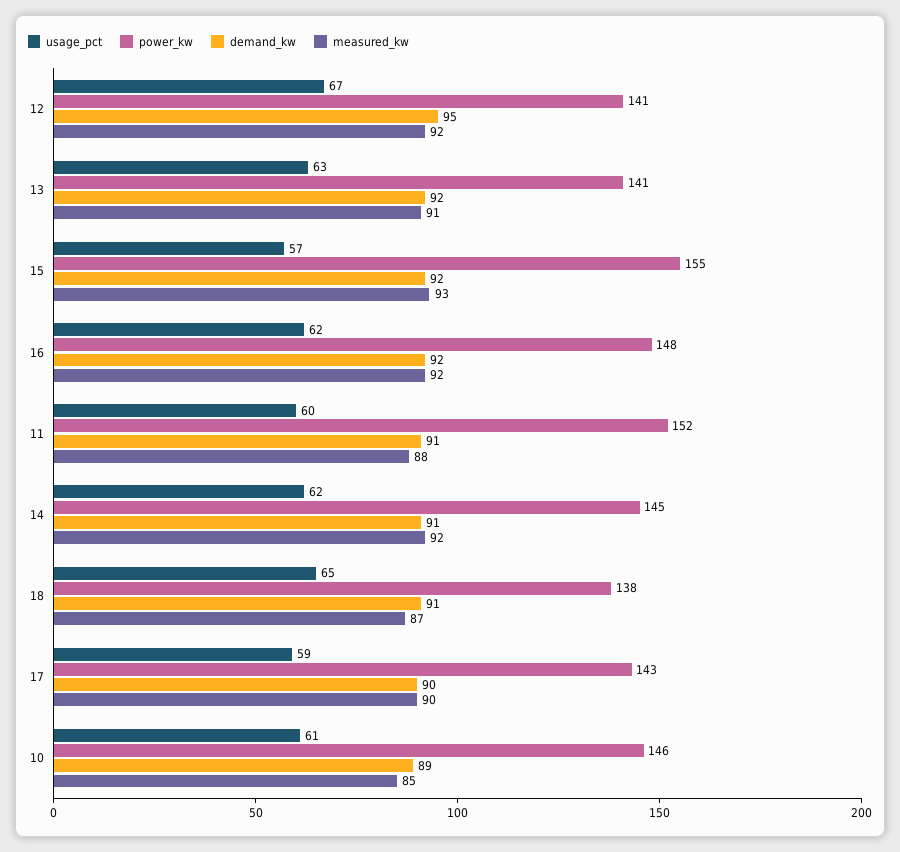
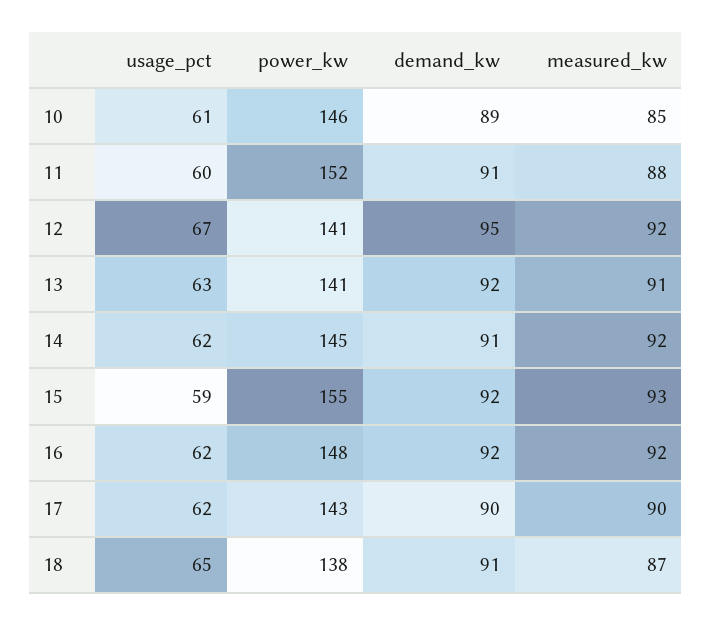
  {
    "usage_pct": {
      "12": 67,
      "13": 63,
-     "15": 57,
+     "15": 59,
      "16": 62,
      "11": 60,
      "14": 62,
      "18": 65,
-     "17": 59,
+     "17": 62,
      "10": 61
    },
    "power_kw": {
      "12": 141,
      "13": 141,
      "15": 155,
      "16": 148,
      "11": 152,
      "14": 145,
      "18": 138,
      "17": 143,
      "10": 146
    },
    "demand_kw": {
      "12": 95,
      "13": 92,
      "15": 92,
      "16": 92,
      "11": 91,
      "14": 91,
      "18": 91,
      "17": 90,
      "10": 89
    },
    "measured_kw": {
      "12": 92,
      "13": 91,
      "15": 93,
      "16": 92,
      "11": 88,
      "14": 92,
      "18": 87,
      "17": 90,
      "10": 85
    }
  }

